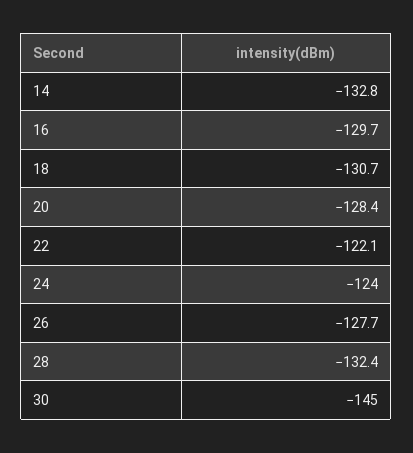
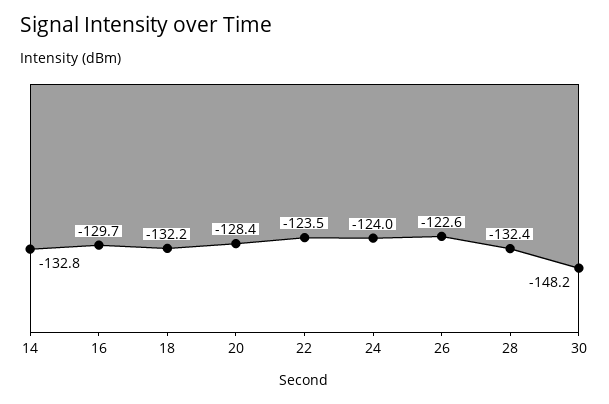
  {
    "14": -132.8,
    "16": -129.7,
-   "18": -130.7,
+   "18": -132.2,
    "20": -128.4,
-   "22": -122.1,
+   "22": -123.5,
    "24": -124,
-   "26": -127.7,
+   "26": -122.6,
    "28": -132.4,
-   "30": -145
+   "30": -148.2
  }

